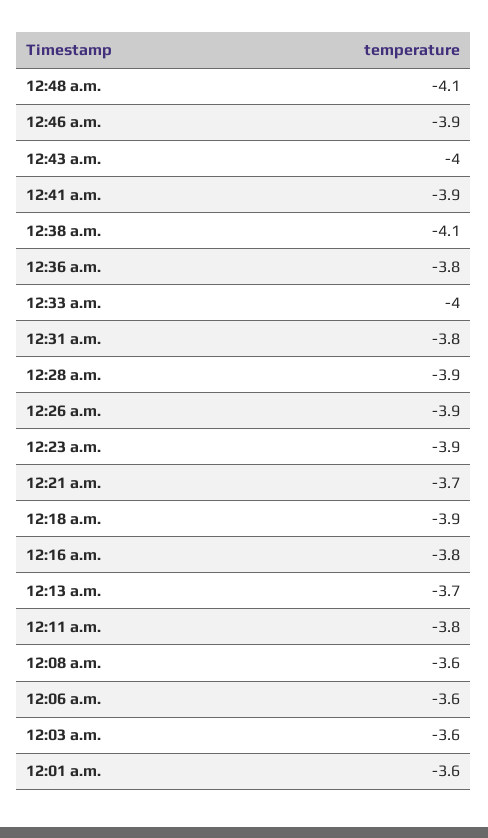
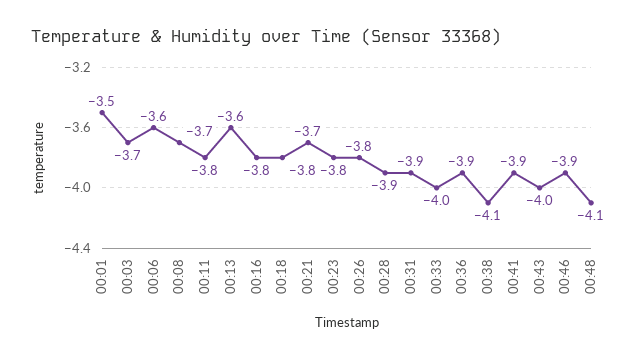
  {
    "12:48 a.m.": -4.1,
    "12:46 a.m.": -3.9,
    "12:43 a.m.": -4,
    "12:41 a.m.": -3.9,
    "12:38 a.m.": -4.1,
-   "12:36 a.m.": -3.8,
+   "12:36 a.m.": -3.9,
    "12:33 a.m.": -4,
-   "12:31 a.m.": -3.8,
+   "12:31 a.m.": -3.9,
    "12:28 a.m.": -3.9,
-   "12:26 a.m.": -3.9,
+   "12:26 a.m.": -3.8,
-   "12:23 a.m.": -3.9,
+   "12:23 a.m.": -3.8,
    "12:21 a.m.": -3.7,
-   "12:18 a.m.": -3.9,
+   "12:18 a.m.": -3.8,
    "12:16 a.m.": -3.8,
-   "12:13 a.m.": -3.7,
+   "12:13 a.m.": -3.6,
    "12:11 a.m.": -3.8,
-   "12:08 a.m.": -3.6,
+   "12:08 a.m.": -3.7,
    "12:06 a.m.": -3.6,
-   "12:03 a.m.": -3.6,
+   "12:03 a.m.": -3.7,
-   "12:01 a.m.": -3.6
+   "12:01 a.m.": -3.5
  }

